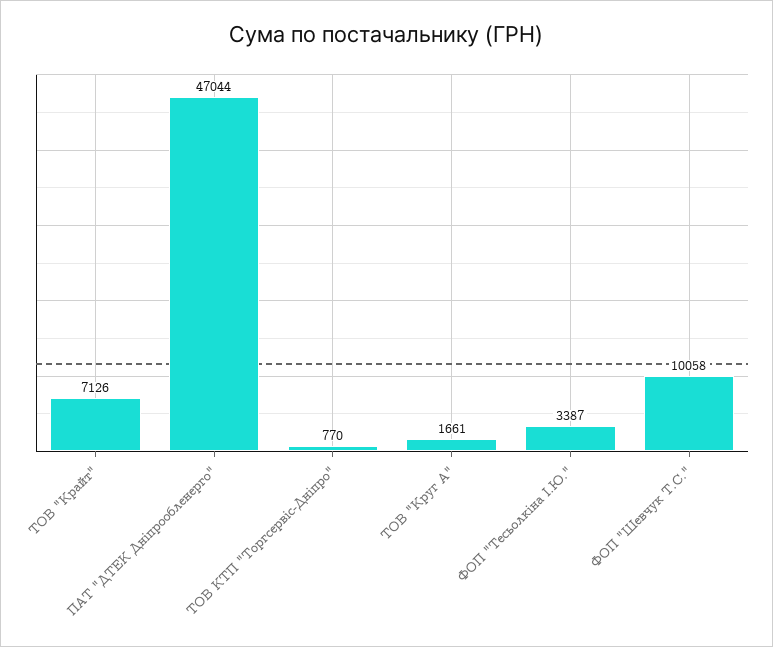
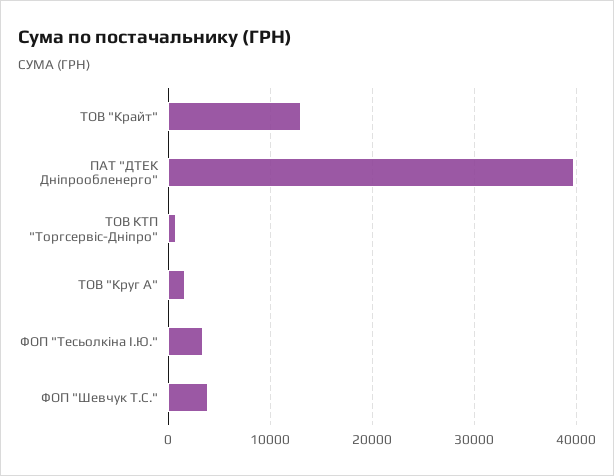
  {
-   "ТОВ \"Крайт\"": 7126,
+   "ТОВ \"Крайт\"": 13000,
-   "ПАТ \"ДТЕК Дніпрообленерго\"": 47044,
+   "ПАТ \"ДТЕК Дніпрообленерго\"": 40000,
    "ТОВ КТП \"Торгсервіс-Дніпро\"": 770,
    "ТОВ \"Круг А\"": 1661,
    "ФОП \"Тесьолкіна І.Ю.\"": 3387,
-   "ФОП \"Шевчук Т.С.\"": 10058
+   "ФОП \"Шевчук Т.С.\"": 4000
  }

